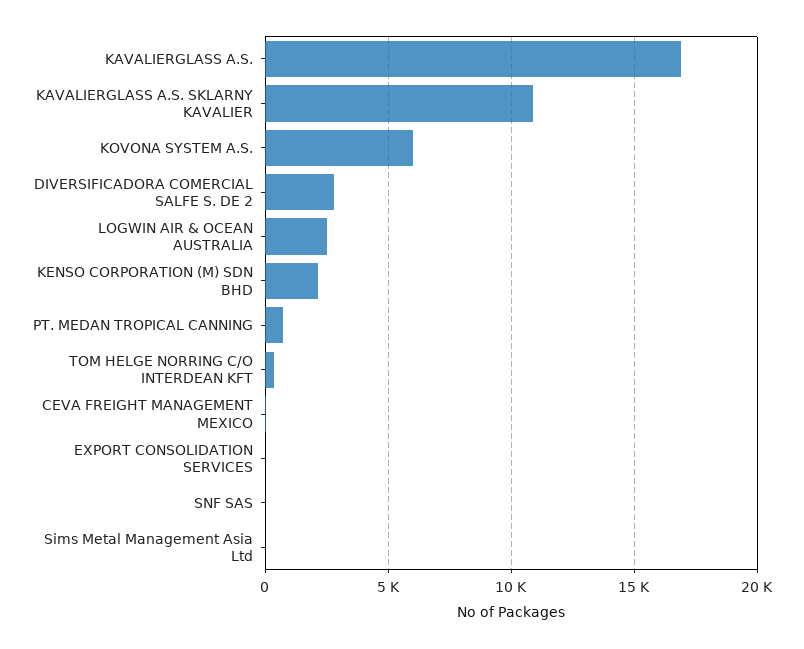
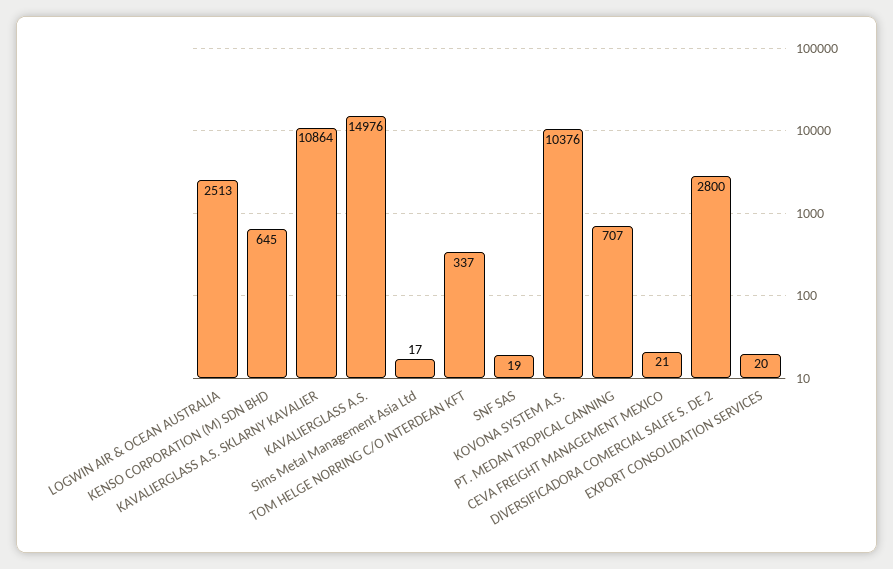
  {
-   "KAVALIERGLASS A.S.": 17000,
+   "KAVALIERGLASS A.S.": 14976,
    "KAVALIERGLASS A.S. SKLARNY KAVALIER": 10864,
-   "KOVONA SYSTEM A.S.": 6000,
+   "KOVONA SYSTEM A.S.": 10376,
    "DIVERSIFICADORA COMERCIAL SALFE S. DE 2": 2800,
    "LOGWIN AIR & OCEAN AUSTRALIA": 2513,
-   "KENSO CORPORATION (M) SDN BHD": 2000,
+   "KENSO CORPORATION (M) SDN BHD": 645,
    "PT. MEDAN TROPICAL CANNING": 707,
    "TOM HELGE NORRING C/O INTERDEAN KFT": 337,
    "CEVA FREIGHT MANAGEMENT MEXICO": 21,
    "EXPORT CONSOLIDATION SERVICES": 20,
    "SNF SAS": 19,
    "Sims Metal Management Asia Ltd": 17
  }

